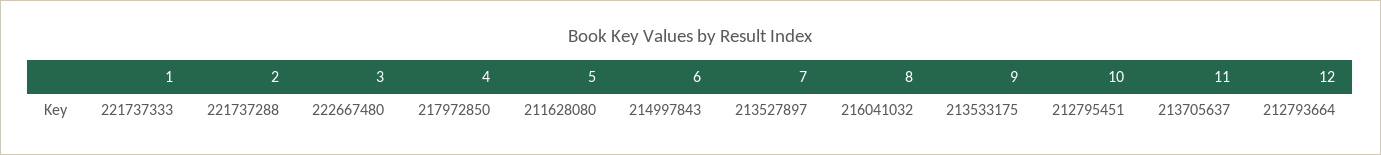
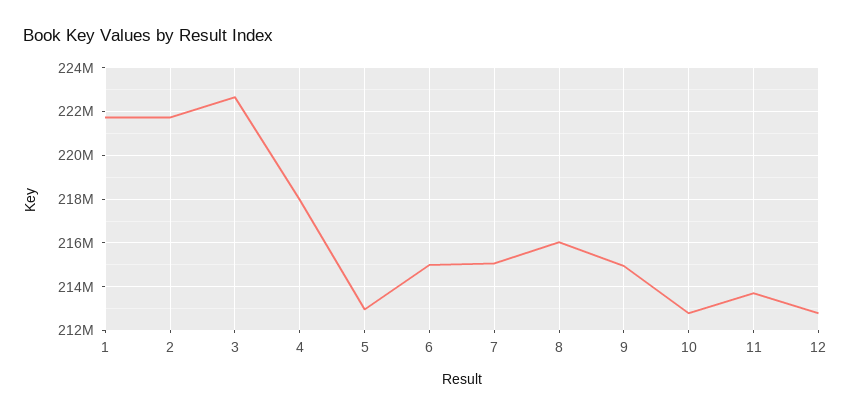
  {
    "1": 221737333,
    "2": 221737288,
    "3": 222667480,
    "4": 217972850,
-   "5": 211628080,
+   "5": 213000000,
    "6": 214997843,
-   "7": 213527897,
+   "7": 215000000,
    "8": 216041032,
-   "9": 213533175,
+   "9": 215000000,
    "10": 212795451,
    "11": 213705637,
    "12": 212793664
  }

